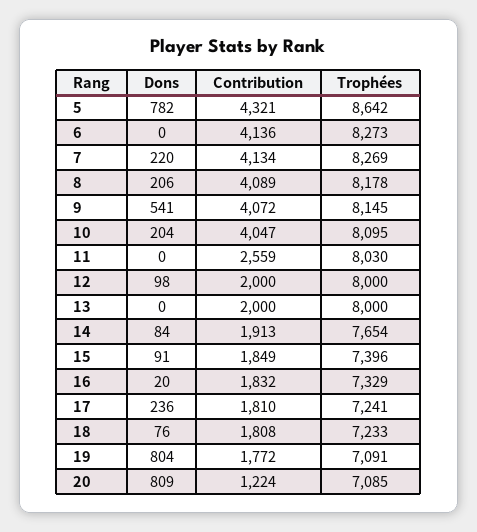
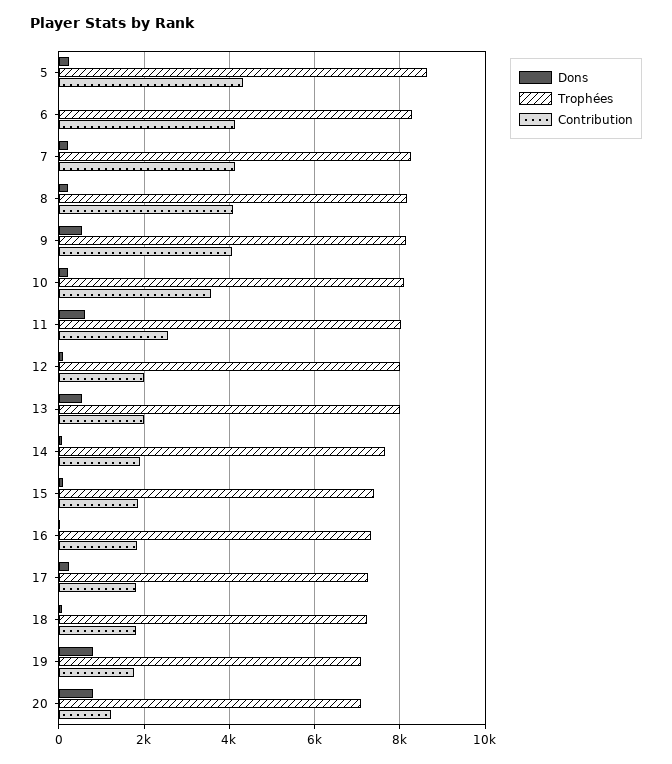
  {
    "Dons": {
-     "5": 782,
+     "5": 200,
      "6": 0,
      "7": 220,
      "8": 206,
      "9": 541,
      "10": 204,
-     "11": 0,
+     "11": 600,
      "12": 98,
-     "13": 0,
+     "13": 600,
      "14": 84,
      "15": 91,
      "16": 20,
      "17": 236,
      "18": 76,
      "19": 804,
      "20": 809
    },
    "Contribution": {
      "5": 4321,
      "6": 4136,
      "7": 4134,
      "8": 4089,
      "9": 4072,
-     "10": 4047,
+     "10": 3600,
      "11": 2559,
      "12": 2000,
      "13": 2000,
      "14": 1913,
      "15": 1849,
      "16": 1832,
      "17": 1810,
      "18": 1808,
      "19": 1772,
      "20": 1224
    },
    "Trophées": {
      "5": 8642,
      "6": 8273,
      "7": 8269,
      "8": 8178,
      "9": 8145,
      "10": 8095,
      "11": 8030,
      "12": 8000,
      "13": 8000,
      "14": 7654,
      "15": 7396,
      "16": 7329,
      "17": 7241,
      "18": 7233,
      "19": 7091,
      "20": 7085
    }
  }

